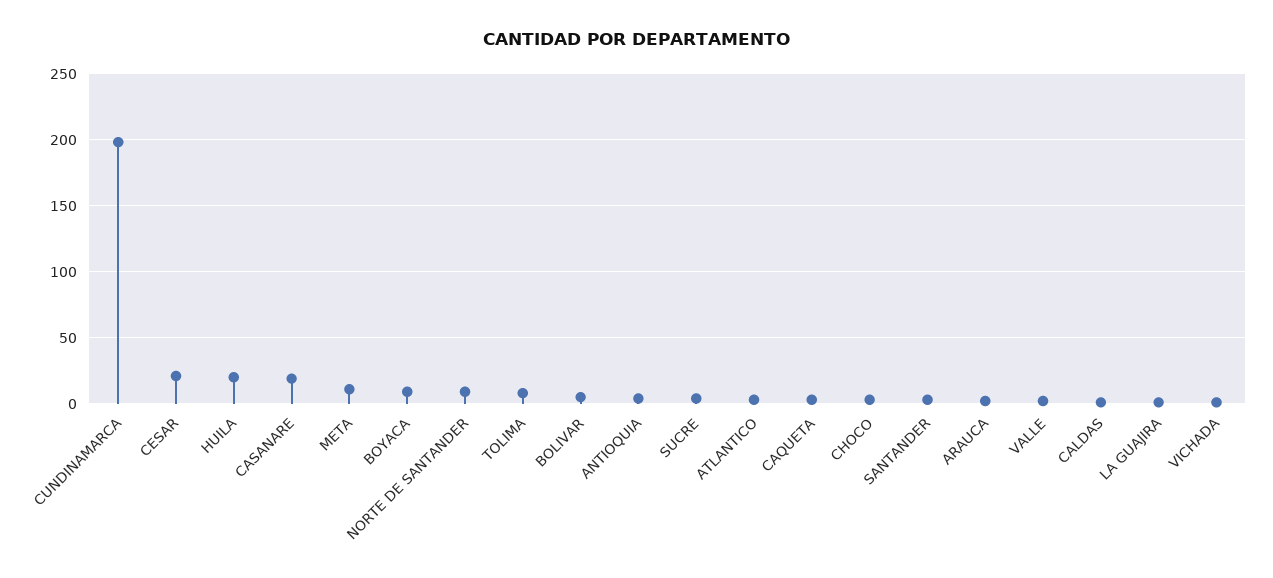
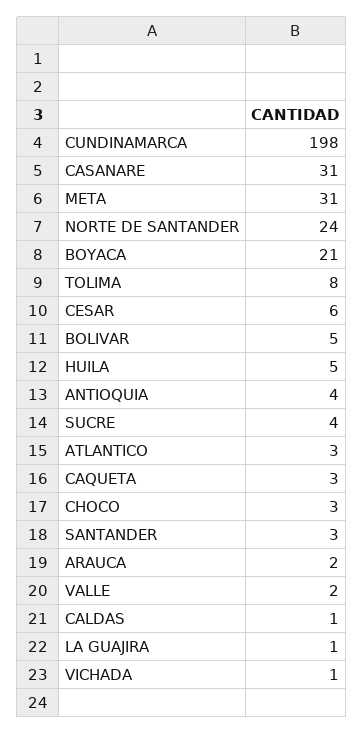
  {
    "CUNDINAMARCA": 198,
-   "CESAR": 20,
+   "CESAR": 6,
-   "HUILA": 20,
+   "HUILA": 5,
-   "CASANARE": 20,
+   "CASANARE": 31,
-   "META": 10,
+   "META": 31,
-   "BOYACA": 10,
+   "BOYACA": 21,
-   "NORTE DE SANTANDER": 10,
+   "NORTE DE SANTANDER": 24,
    "TOLIMA": 8,
    "BOLIVAR": 5,
    "ANTIOQUIA": 4,
    "SUCRE": 4,
    "ATLANTICO": 3,
    "CAQUETA": 3,
    "CHOCO": 3,
    "SANTANDER": 3,
    "ARAUCA": 2,
    "VALLE": 2,
    "CALDAS": 1,
    "LA GUAJIRA": 1,
    "VICHADA": 1
  }

